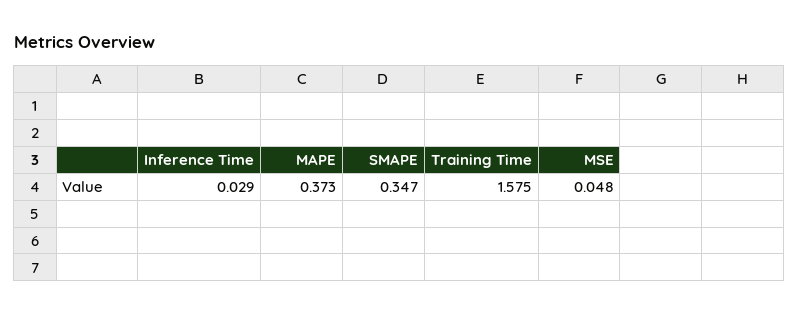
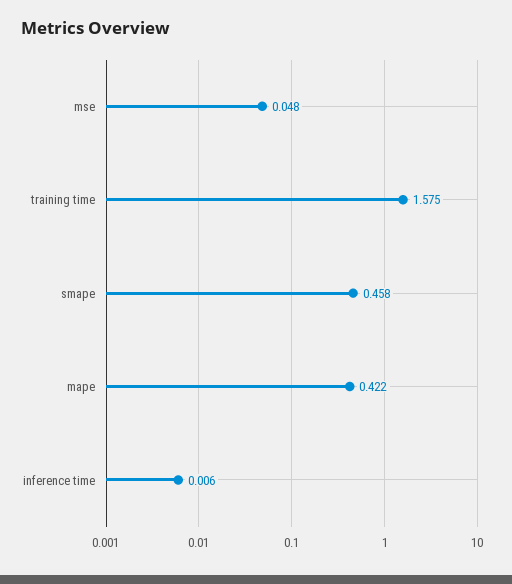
  {
-   "Inference Time": 0.029,
+   "Inference Time": 0.006,
-   "MAPE": 0.373,
+   "MAPE": 0.422,
-   "SMAPE": 0.347,
+   "SMAPE": 0.458,
    "Training Time": 1.575,
    "MSE": 0.048
  }

